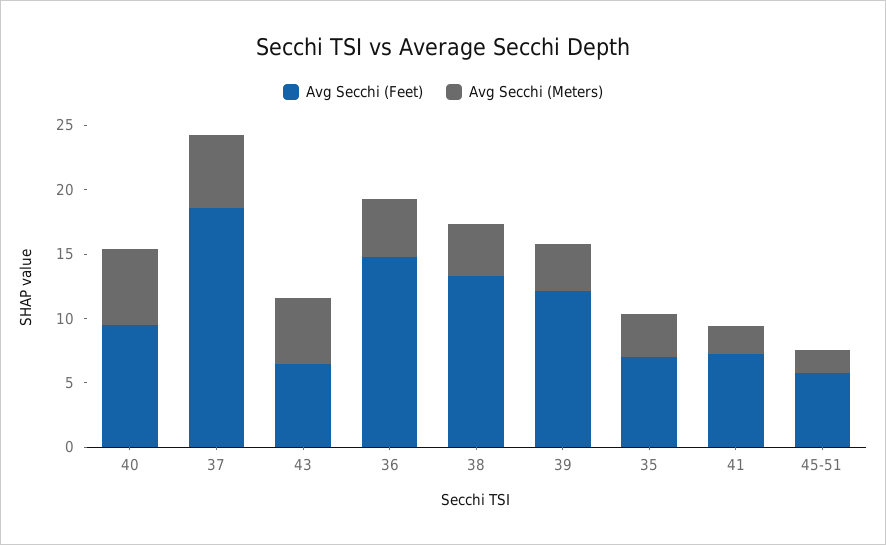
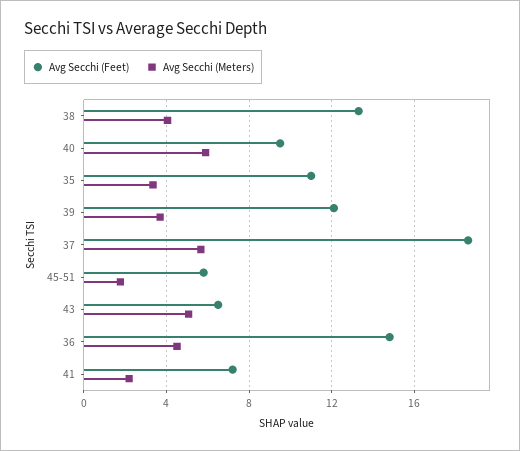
  {
    "Avg Secchi (Feet)": {
      "40": 9.5,
      "37": 18.5,
      "43": 6.5,
      "36": 15,
      "38": 13.5,
      "39": 12,
-     "35": 7,
+     "35": 11,
      "41": 7,
      "45-51": 6
    },
    "Avg Secchi (Meters)": {
      "40": 6,
      "37": 5.5,
      "43": 5,
      "36": 4.5,
      "38": 4,
      "39": 3.5,
      "35": 3.5,
      "41": 2,
      "45-51": 2
    }
  }

